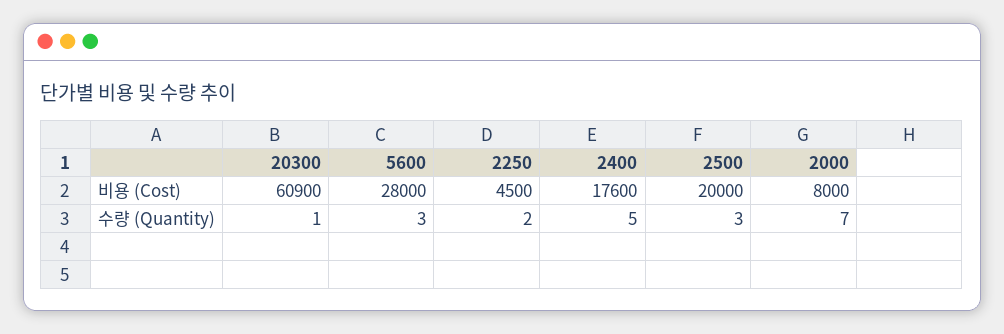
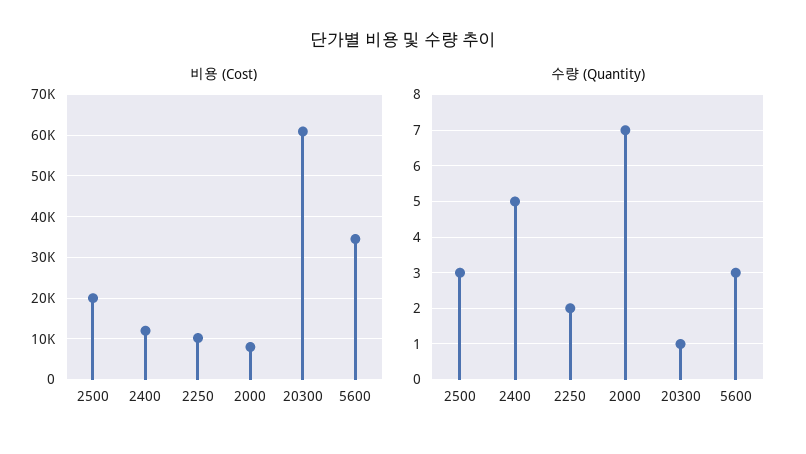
  {
    "비용 (Cost)": {
      "20300": 60900,
-     "5600": 28000,
+     "5600": 34000,
-     "2250": 4500,
+     "2250": 10000,
-     "2400": 17600,
+     "2400": 12000,
      "2500": 20000,
      "2000": 8000
    },
    "수량 (Quantity)": {
      "20300": 1,
      "5600": 3,
      "2250": 2,
      "2400": 5,
      "2500": 3,
      "2000": 7
    }
  }

